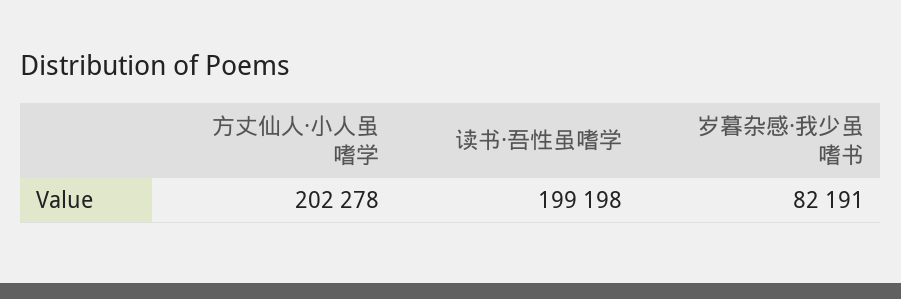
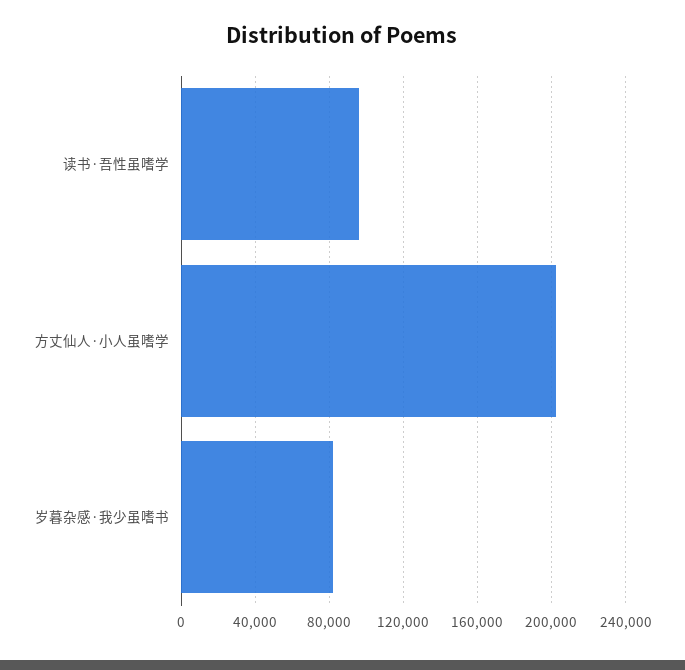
  {
    "方丈仙人·小人虽嗜学": 202278,
-   "读书·吾性虽嗜学": 199198,
+   "读书·吾性虽嗜学": 95000,
    "岁暮杂感·我少虽嗜书": 82191
  }

